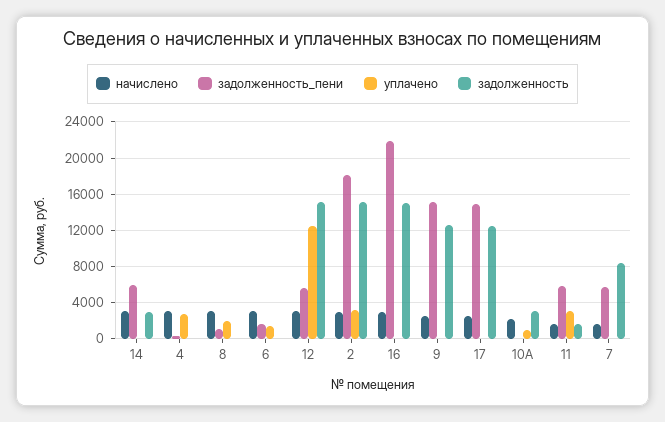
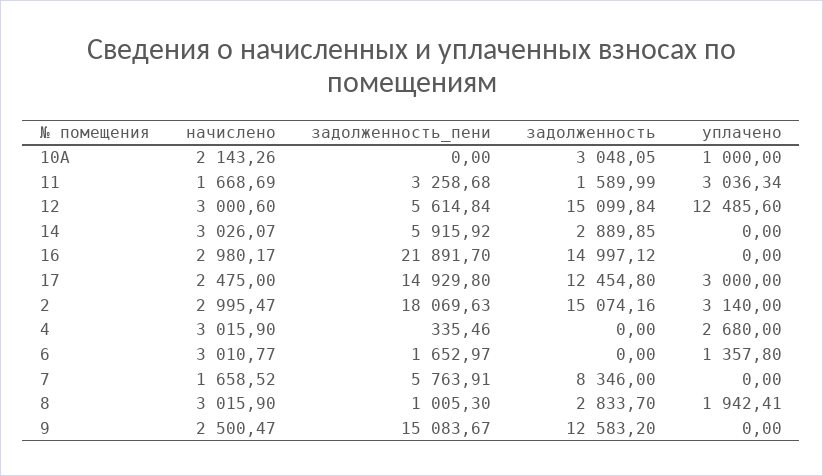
  {
    "начислено": {
      "14": 3026.07,
      "4": 3015.9,
      "8": 3015.9,
      "6": 3010.77,
      "12": 3000.6,
      "2": 2995.47,
      "16": 2980.17,
      "9": 2500.47,
      "17": 2475,
      "10А": 2143.26,
      "11": 1668.69,
      "7": 1658.52
    },
    "задолженность_пени": {
      "14": 5915.92,
      "4": 335.46,
      "8": 1005.3,
      "6": 1652.97,
      "12": 5614.84,
      "2": 18069.63,
      "16": 21891.7,
      "9": 15083.67,
      "17": 14929.8,
      "10А": 0,
-     "11": 6000,
+     "11": 3258.68,
      "7": 5763.91
    },
    "уплачено": {
      "14": 0,
      "4": 2680,
      "8": 1942.41,
      "6": 1357.8,
      "12": 12485.6,
      "2": 3140,
      "16": 0,
      "9": 0,
-     "17": 0,
+     "17": 3000,
      "10А": 1000,
      "11": 3036.34,
      "7": 0
    },
    "задолженность": {
      "14": 2889.85,
      "4": 0,
-     "8": 0,
+     "8": 2833.7,
      "6": 0,
      "12": 15099.84,
      "2": 15074.16,
      "16": 14997.12,
      "9": 12583.2,
      "17": 12454.8,
      "10А": 3048.05,
      "11": 1589.99,
      "7": 8346
    }
  }

